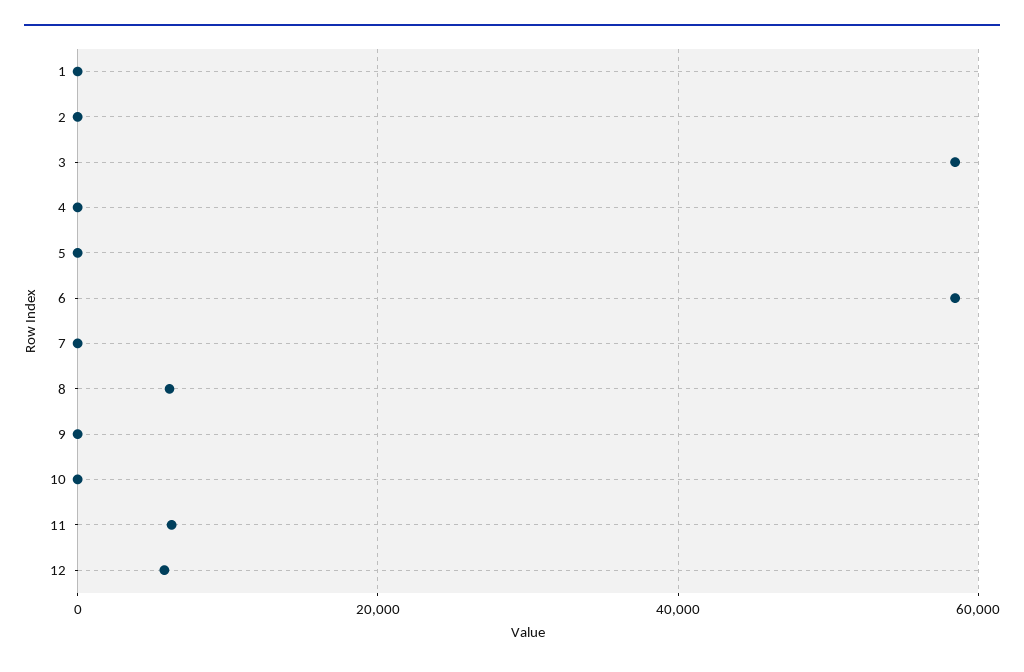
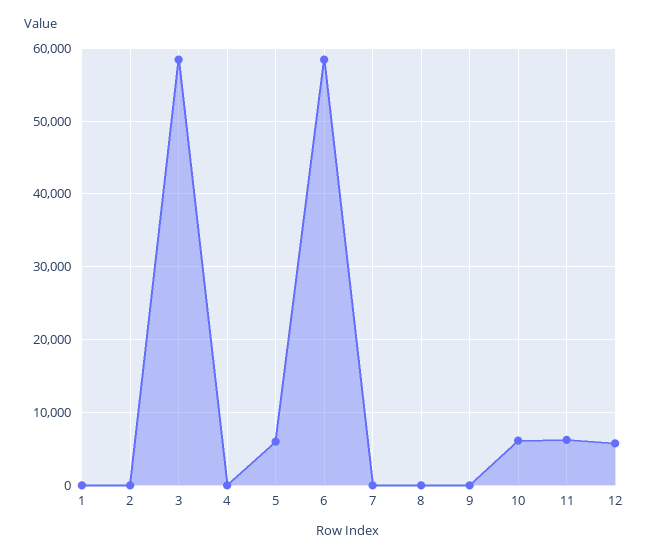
  {
    "1": 0,
    "2": 0,
    "3": 58000,
    "4": 0,
-   "5": 0,
+   "5": 6000,
    "6": 58000,
    "7": 0,
-   "8": 6000,
+   "8": 0,
    "9": 0,
-   "10": 0,
+   "10": 6000,
    "11": 6000,
    "12": 6000
  }

